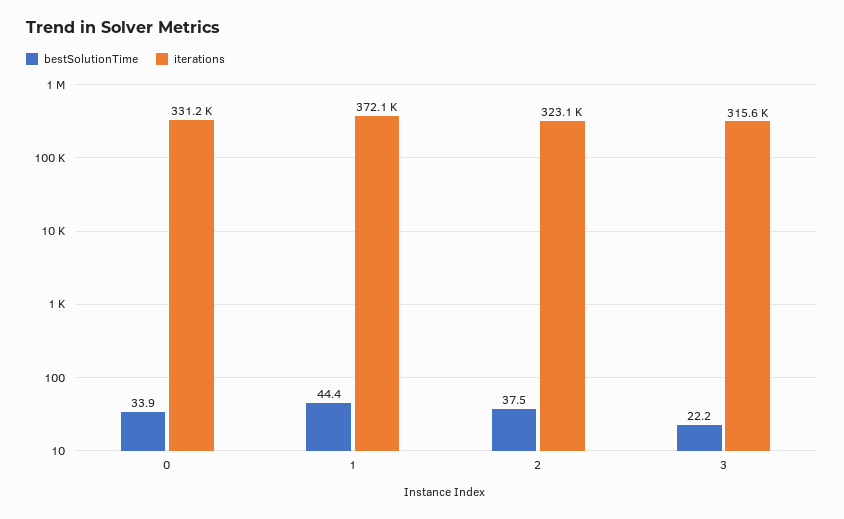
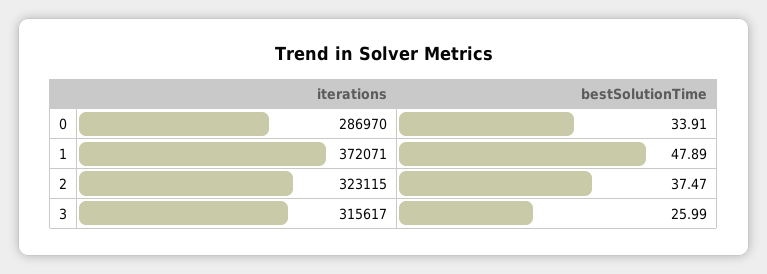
  {
    "bestSolutionTime": {
      "0": 33.91,
-     "1": 44.4,
+     "1": 47.89,
      "2": 37.47,
-     "3": 22.2
+     "3": 25.99
    },
    "iterations": {
-     "0": 331200,
+     "0": 286970,
      "1": 372071,
      "2": 323115,
      "3": 315617
    }
  }

